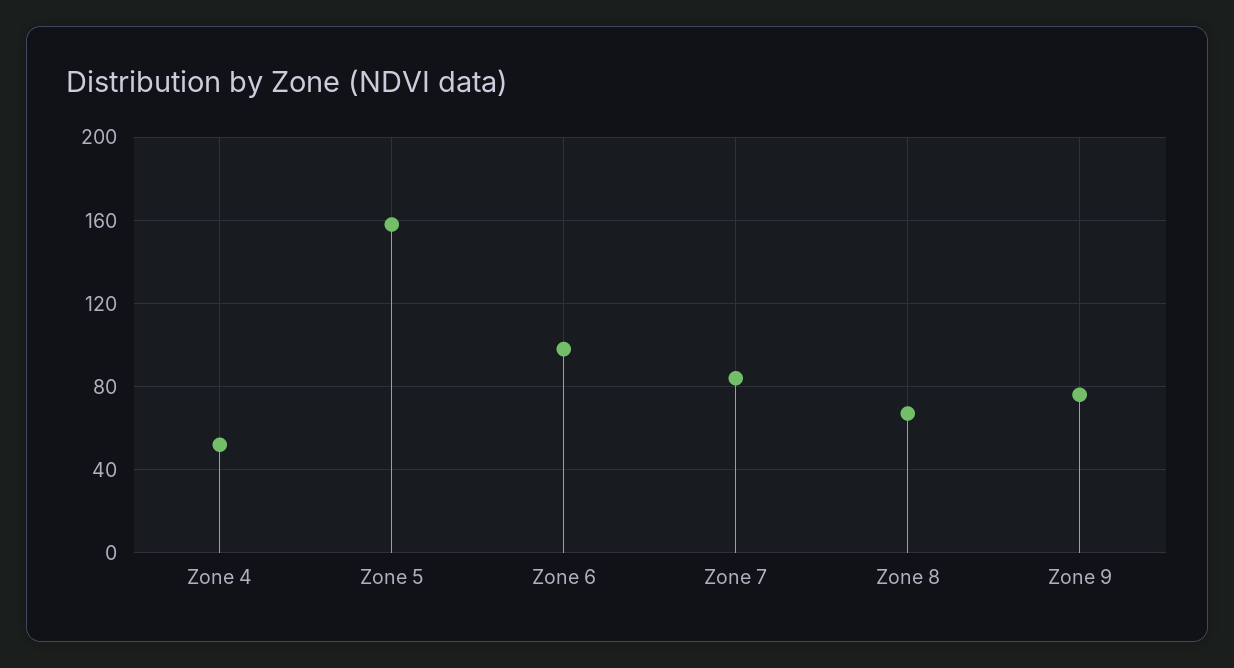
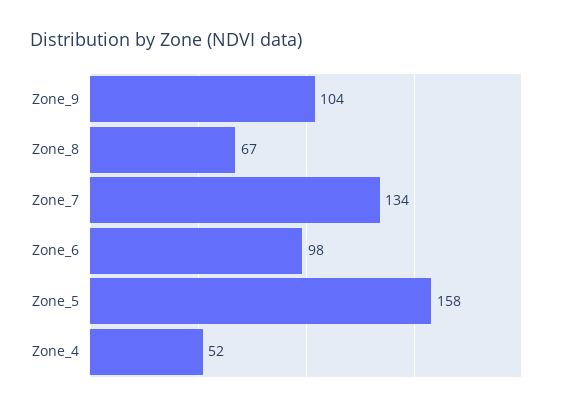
  {
    "Zone 4": 52,
    "Zone 5": 158,
    "Zone 6": 98,
-   "Zone 7": 85,
+   "Zone 7": 134,
    "Zone 8": 67,
-   "Zone 9": 75
+   "Zone 9": 104
  }

